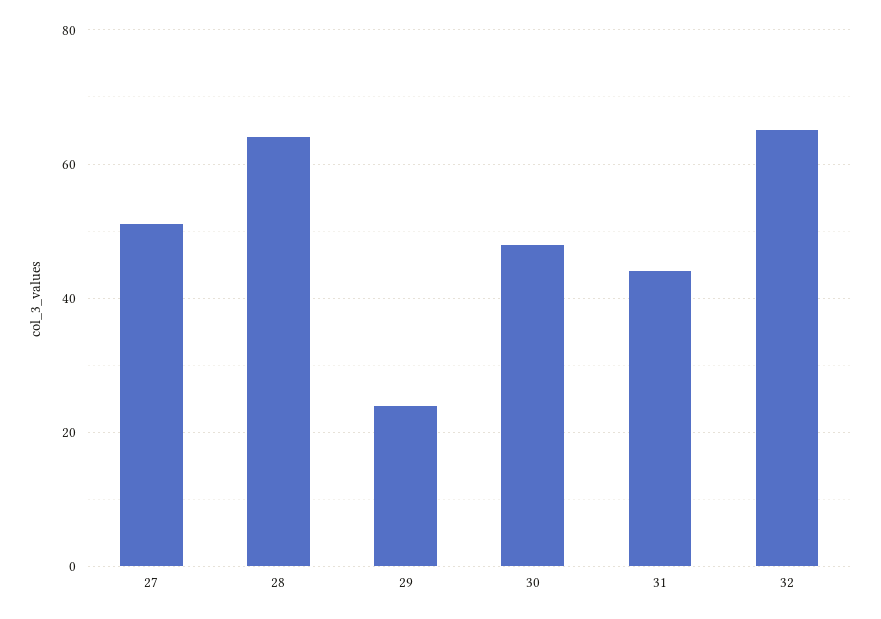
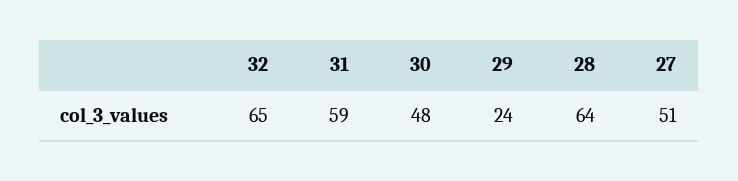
  {
    "27": 51,
    "28": 64,
    "29": 24,
    "30": 48,
-   "31": 45,
+   "31": 59,
    "32": 65
  }

